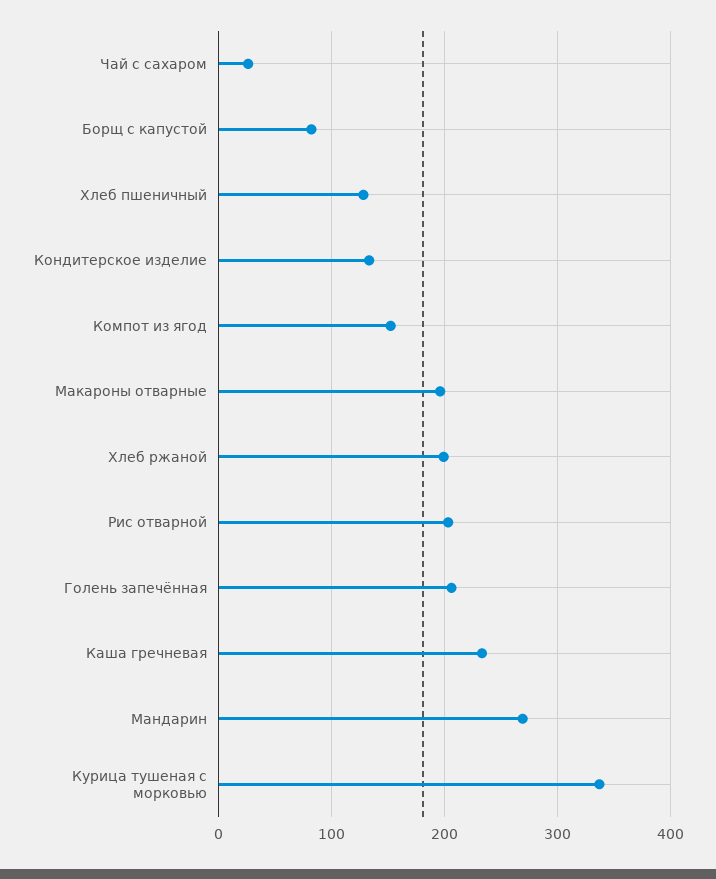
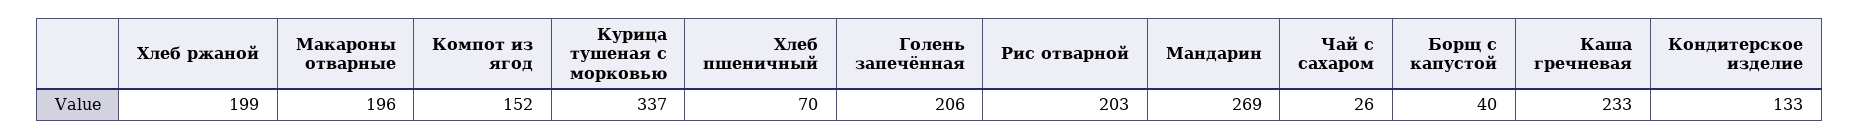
  {
    "Чай с сахаром": 26,
-   "Борщ с капустой": 80,
+   "Борщ с капустой": 40,
-   "Хлеб пшеничный": 130,
+   "Хлеб пшеничный": 70,
    "Кондитерское изделие": 133,
    "Компот из ягод": 152,
    "Макароны отварные": 196,
    "Хлеб ржаной": 199,
    "Рис отварной": 203,
    "Голень запечённая": 206,
    "Каша гречневая": 233,
    "Мандарин": 269,
    "Курица тушеная с морковью": 337
  }

